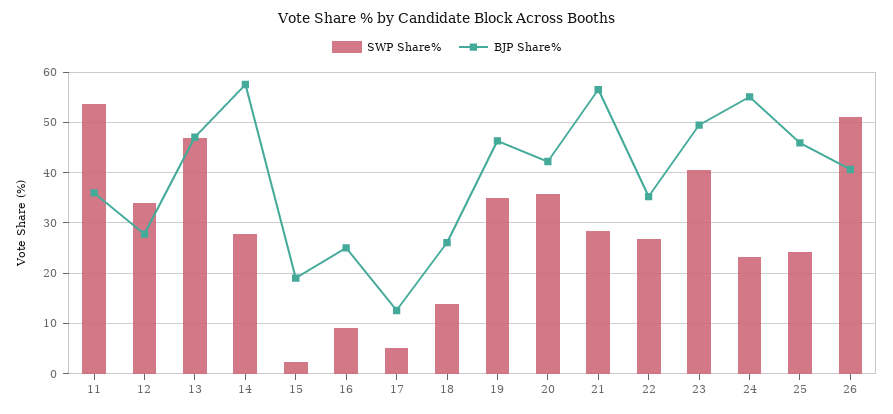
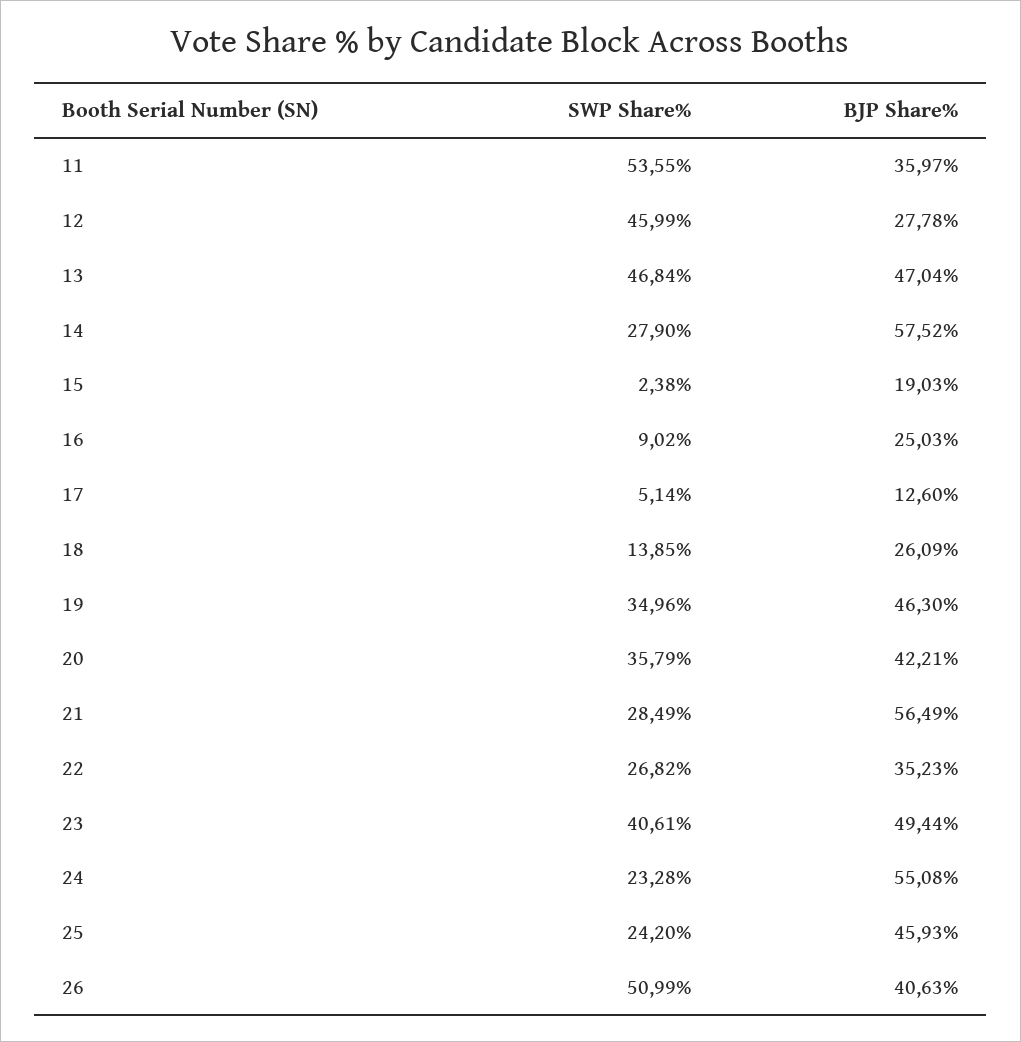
  {
    "SWP Share%": {
      "11": 53.55,
-     "12": 34,
+     "12": 45.99,
      "13": 46.84,
      "14": 27.9,
      "15": 2.38,
      "16": 9.02,
      "17": 5.14,
      "18": 13.85,
      "19": 34.96,
      "20": 35.79,
      "21": 28.49,
      "22": 26.82,
      "23": 40.61,
      "24": 23.28,
      "25": 24.2,
      "26": 50.99
    },
    "BJP Share%": {
      "11": 35.97,
      "12": 27.78,
      "13": 47.04,
      "14": 57.52,
      "15": 19.03,
      "16": 25.03,
      "17": 12.6,
      "18": 26.09,
      "19": 46.3,
      "20": 42.21,
      "21": 56.49,
      "22": 35.23,
      "23": 49.44,
      "24": 55.08,
      "25": 45.93,
      "26": 40.63
    }
  }

